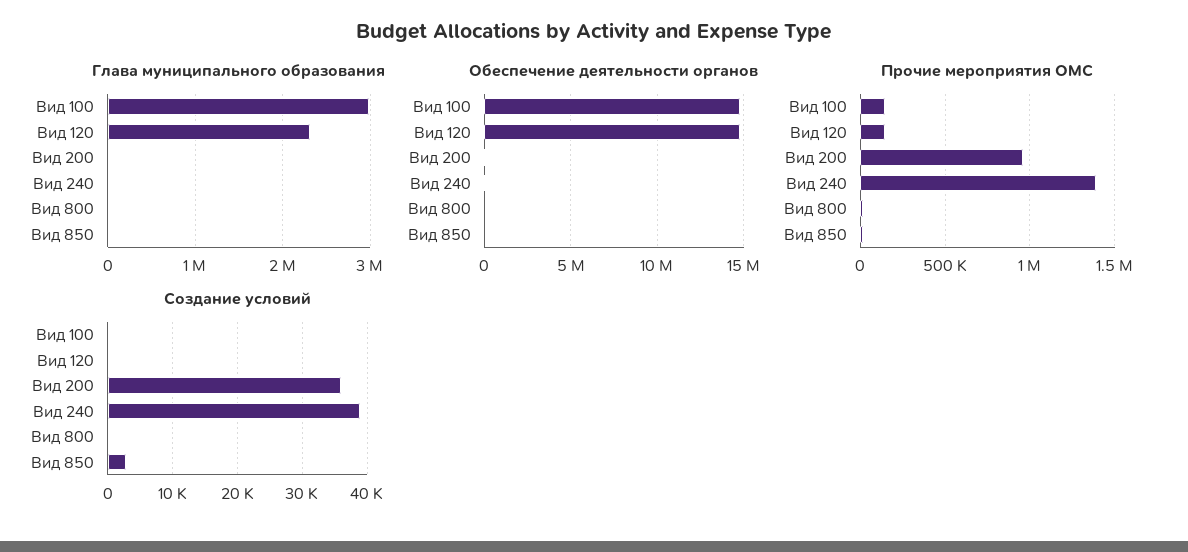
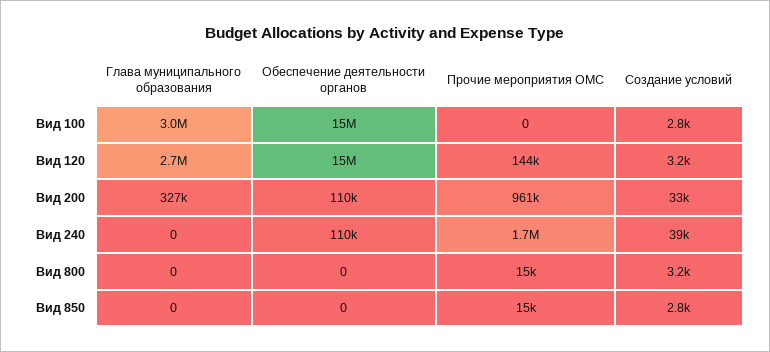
  {
    "Глава муниципального образования": {
      "Вид 100": 3000000,
-     "Вид 120": 2300000,
+     "Вид 120": 2700000,
-     "Вид 200": 0,
+     "Вид 200": 327000,
      "Вид 240": 0,
      "Вид 800": 0,
      "Вид 850": 0
    },
    "Обеспечение деятельности органов": {
      "Вид 100": 15000000,
      "Вид 120": 15000000,
      "Вид 200": 110000,
      "Вид 240": 110000,
      "Вид 800": 0,
      "Вид 850": 0
    },
    "Прочие мероприятия ОМС": {
-     "Вид 100": 150000,
+     "Вид 100": 0,
      "Вид 120": 144000,
      "Вид 200": 961000,
-     "Вид 240": 1400000,
+     "Вид 240": 1700000,
      "Вид 800": 15000,
      "Вид 850": 15000
    },
    "Создание условий": {
-     "Вид 100": 0,
+     "Вид 100": 2800,
-     "Вид 120": 0,
+     "Вид 120": 3200,
-     "Вид 200": 36000,
+     "Вид 200": 33000,
      "Вид 240": 39000,
-     "Вид 800": 0,
+     "Вид 800": 3200,
      "Вид 850": 2800
    }
  }

